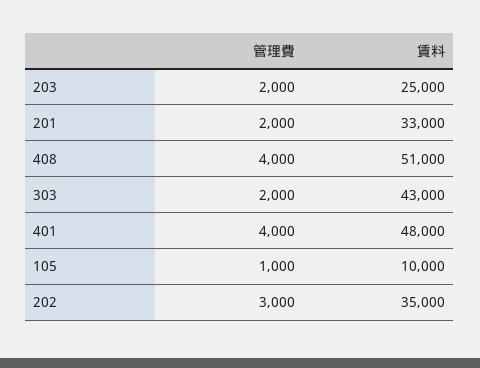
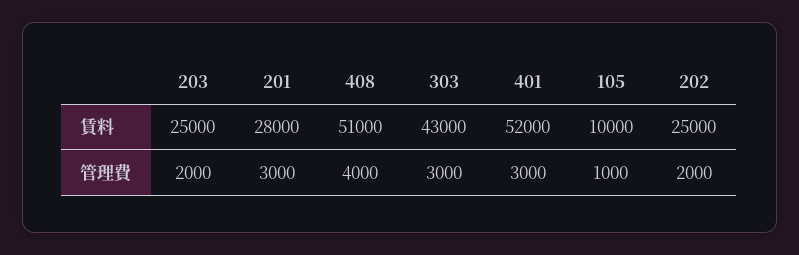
  {
    "管理費": {
      "203": 2000,
-     "201": 2000,
+     "201": 3000,
      "408": 4000,
-     "303": 2000,
+     "303": 3000,
-     "401": 4000,
+     "401": 3000,
      "105": 1000,
-     "202": 3000
+     "202": 2000
    },
    "賃料": {
      "203": 25000,
-     "201": 33000,
+     "201": 28000,
      "408": 51000,
      "303": 43000,
-     "401": 48000,
+     "401": 52000,
      "105": 10000,
-     "202": 35000
+     "202": 25000
    }
  }

